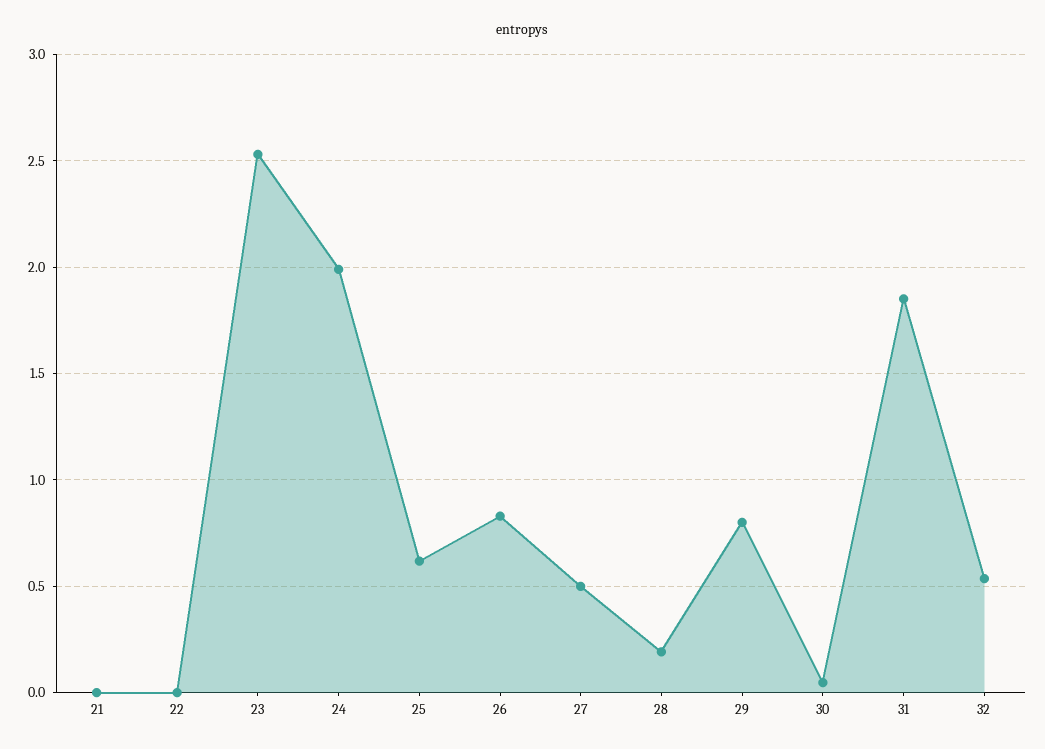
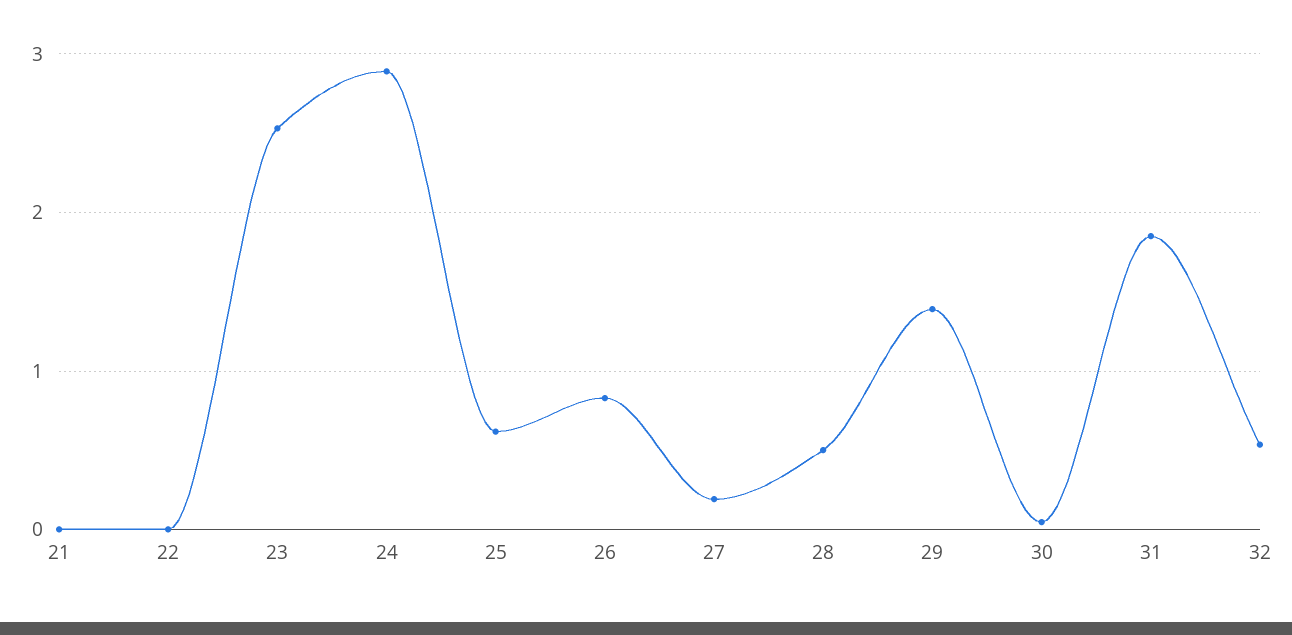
  {
    "21": 0,
    "22": 0,
    "23": 2.55,
-   "24": 2,
+   "24": 2.9,
    "25": 0.6,
    "26": 0.85,
-   "27": 0.5,
+   "27": 0.2,
-   "28": 0.2,
+   "28": 0.5,
-   "29": 0.8,
+   "29": 1.4,
    "30": 0.05,
    "31": 1.85,
    "32": 0.55
  }

